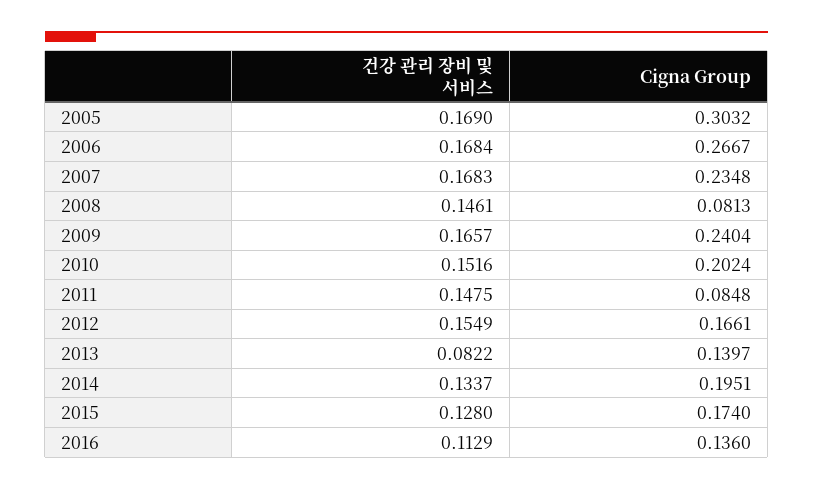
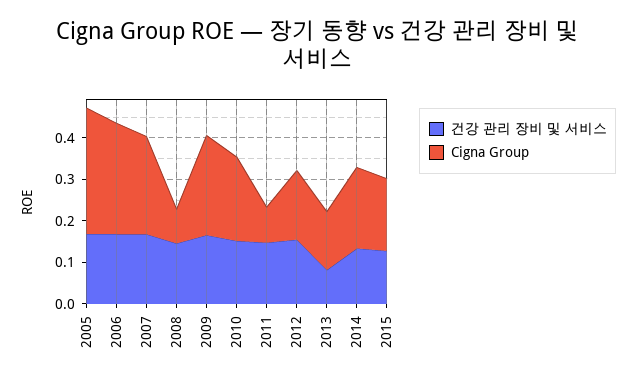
  {
    "건강 관리 장비 및 서비스": {
      "2005": 0.169,
      "2006": 0.1684,
      "2007": 0.1683,
      "2008": 0.1461,
      "2009": 0.1657,
      "2010": 0.1516,
      "2011": 0.1475,
      "2012": 0.1549,
      "2013": 0.0822,
      "2014": 0.1337,
-     "2015": 0.128,
+     "2015": 0.128
-     "2016": 0.1129
    },
    "Cigna Group": {
      "2005": 0.3032,
      "2006": 0.2667,
      "2007": 0.2348,
      "2008": 0.0813,
      "2009": 0.2404,
      "2010": 0.2024,
      "2011": 0.0848,
      "2012": 0.1661,
      "2013": 0.1397,
      "2014": 0.1951,
-     "2015": 0.174,
+     "2015": 0.174
-     "2016": 0.136
    }
  }

